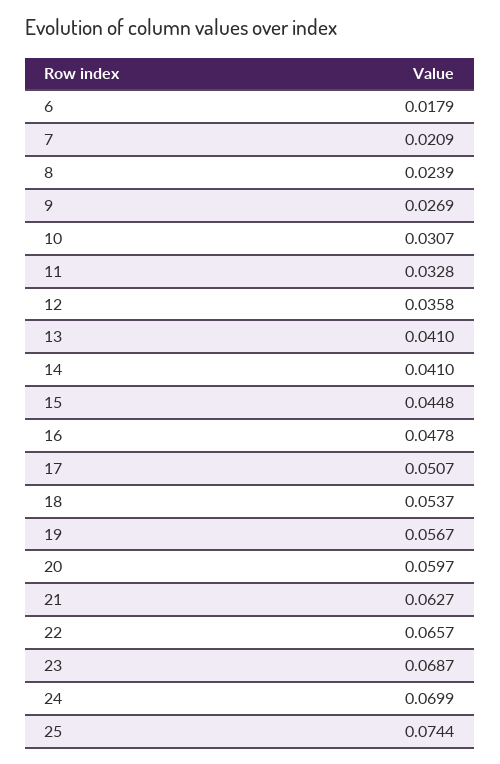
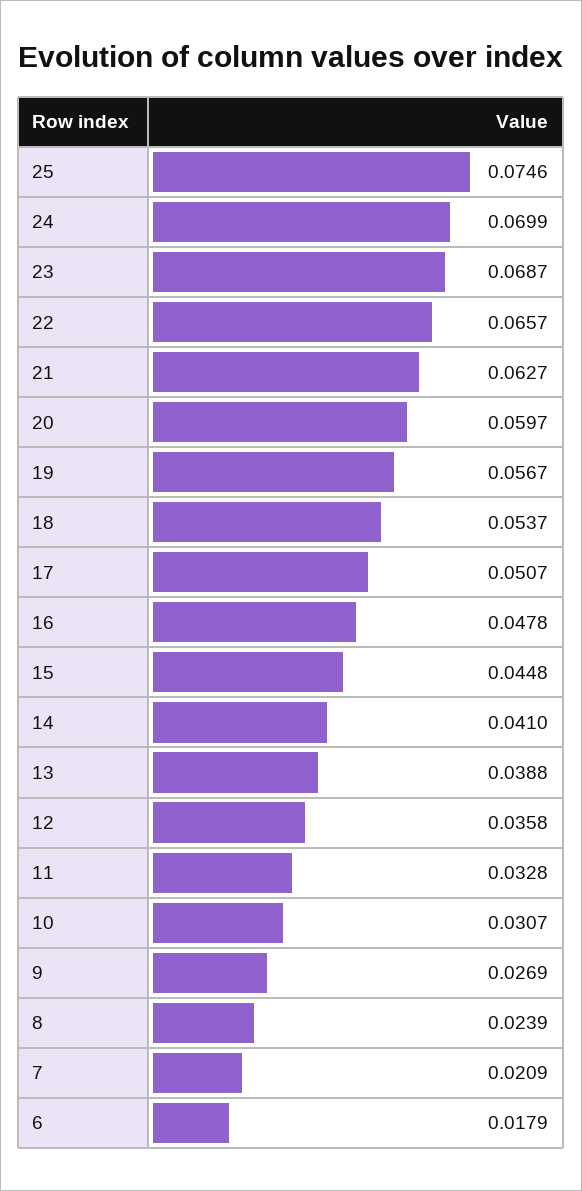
  {
    "6": 0.0179,
    "7": 0.0209,
    "8": 0.0239,
    "9": 0.0269,
    "10": 0.0307,
    "11": 0.0328,
    "12": 0.0358,
-   "13": 0.041,
+   "13": 0.0388,
    "14": 0.041,
    "15": 0.0448,
    "16": 0.0478,
    "17": 0.0507,
    "18": 0.0537,
    "19": 0.0567,
    "20": 0.0597,
    "21": 0.0627,
    "22": 0.0657,
    "23": 0.0687,
    "24": 0.0699,
-   "25": 0.0744
+   "25": 0.0746
  }

